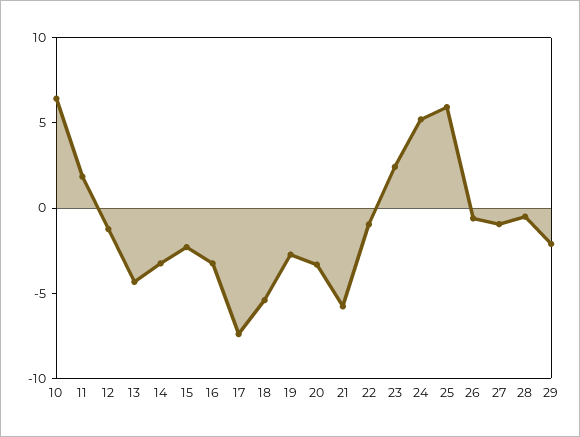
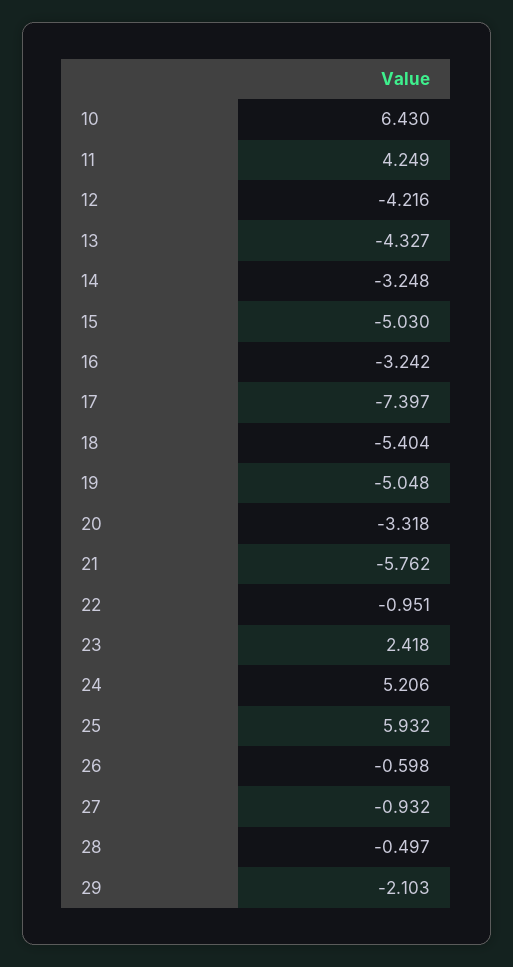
  {
    "10": 6.43,
-   "11": 2,
+   "11": 4.249,
-   "12": -1,
+   "12": -4.216,
    "13": -4.327,
    "14": -3.248,
-   "15": -2,
+   "15": -5.03,
    "16": -3.242,
    "17": -7.397,
    "18": -5.404,
-   "19": -3,
+   "19": -5.048,
    "20": -3.318,
    "21": -5.762,
    "22": -0.951,
    "23": 2.418,
    "24": 5.206,
    "25": 5.932,
    "26": -0.598,
    "27": -0.932,
    "28": -0.497,
    "29": -2.103
  }

